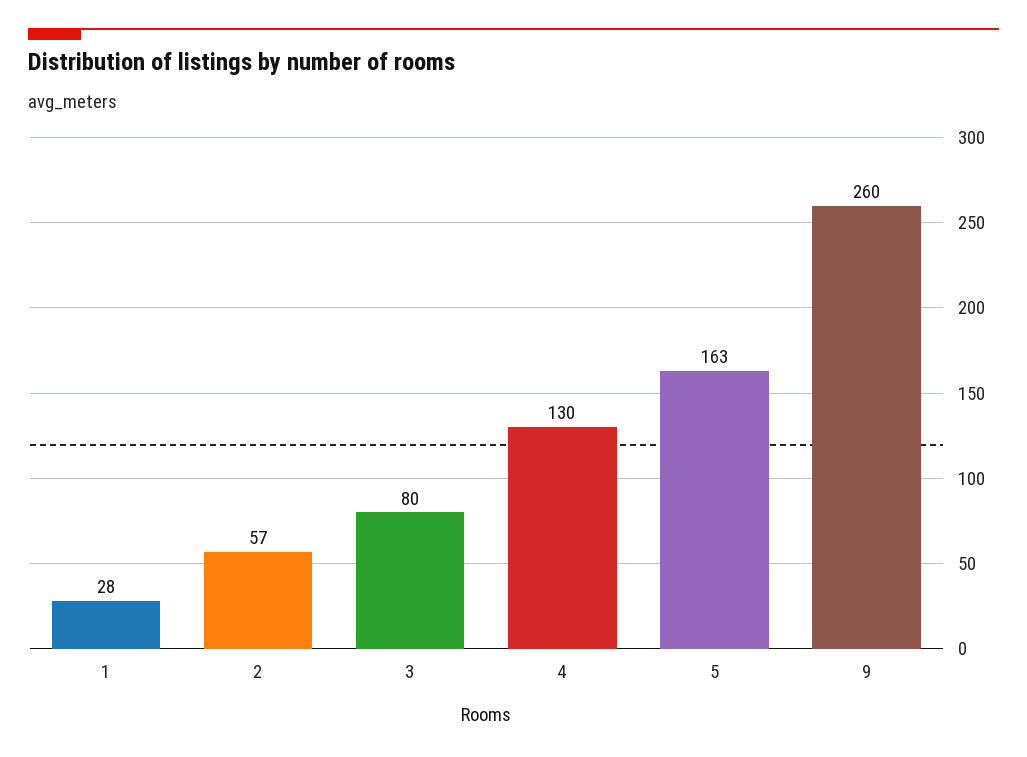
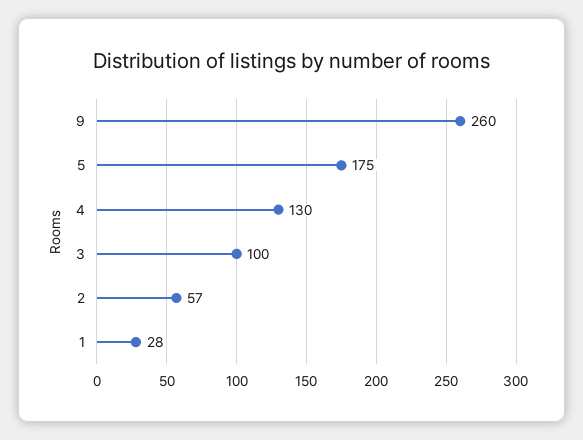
  {
    "1": 28,
    "2": 57,
-   "3": 80,
+   "3": 100,
    "4": 130,
-   "5": 163,
+   "5": 175,
    "9": 260
  }

